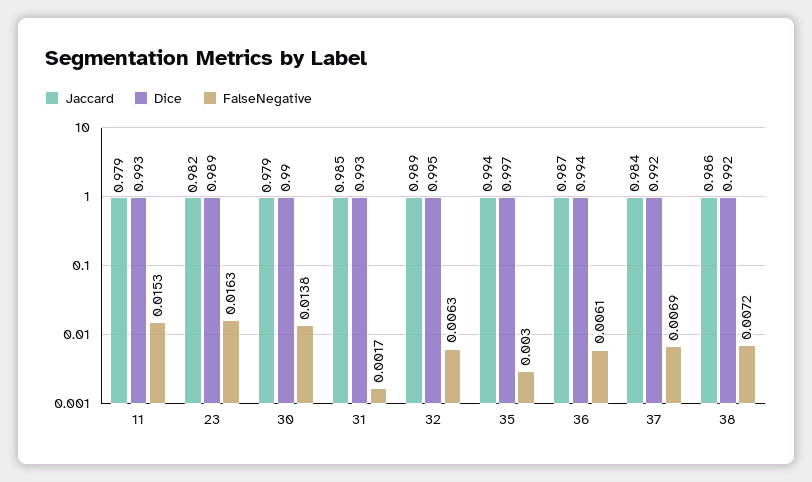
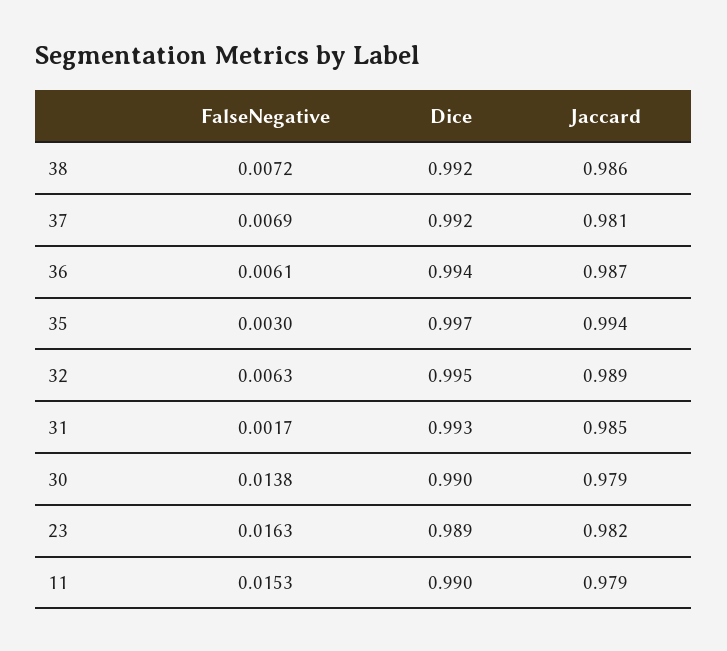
  {
    "Jaccard": {
      "11": 0.979,
      "23": 0.982,
      "30": 0.979,
      "31": 0.985,
      "32": 0.989,
      "35": 0.994,
      "36": 0.987,
-     "37": 0.984,
+     "37": 0.981,
      "38": 0.986
    },
    "Dice": {
-     "11": 0.993,
+     "11": 0.99,
      "23": 0.989,
      "30": 0.99,
      "31": 0.993,
      "32": 0.995,
      "35": 0.997,
      "36": 0.994,
      "37": 0.992,
      "38": 0.992
    },
    "FalseNegative": {
      "11": 0.0153,
      "23": 0.0163,
      "30": 0.0138,
      "31": 0.0017,
      "32": 0.0063,
      "35": 0.003,
      "36": 0.0061,
      "37": 0.0069,
      "38": 0.0072
    }
  }

